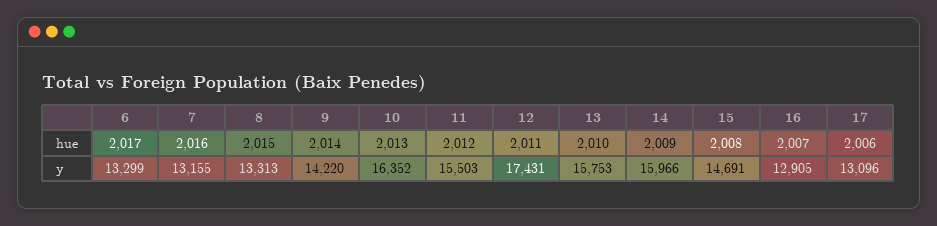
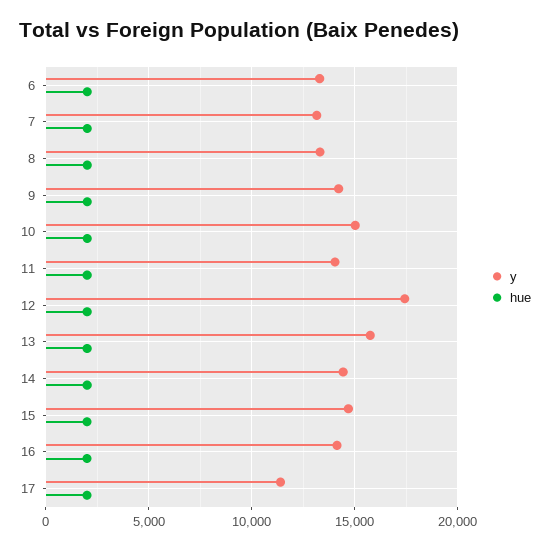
  {
    "hue": {
      "6": 2017,
      "7": 2016,
      "8": 2015,
      "9": 2014,
      "10": 2013,
      "11": 2012,
      "12": 2011,
      "13": 2010,
      "14": 2009,
      "15": 2008,
      "16": 2007,
      "17": 2006
    },
    "y": {
      "6": 13299,
      "7": 13155,
      "8": 13313,
      "9": 14220,
-     "10": 16352,
+     "10": 15000,
-     "11": 15503,
+     "11": 14000,
      "12": 17431,
      "13": 15753,
-     "14": 15966,
+     "14": 14500,
      "15": 14691,
-     "16": 12905,
+     "16": 14000,
-     "17": 13096
+     "17": 11500
    }
  }

